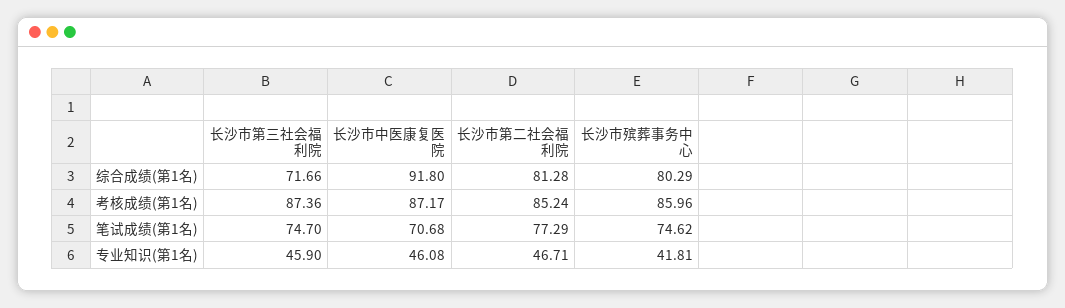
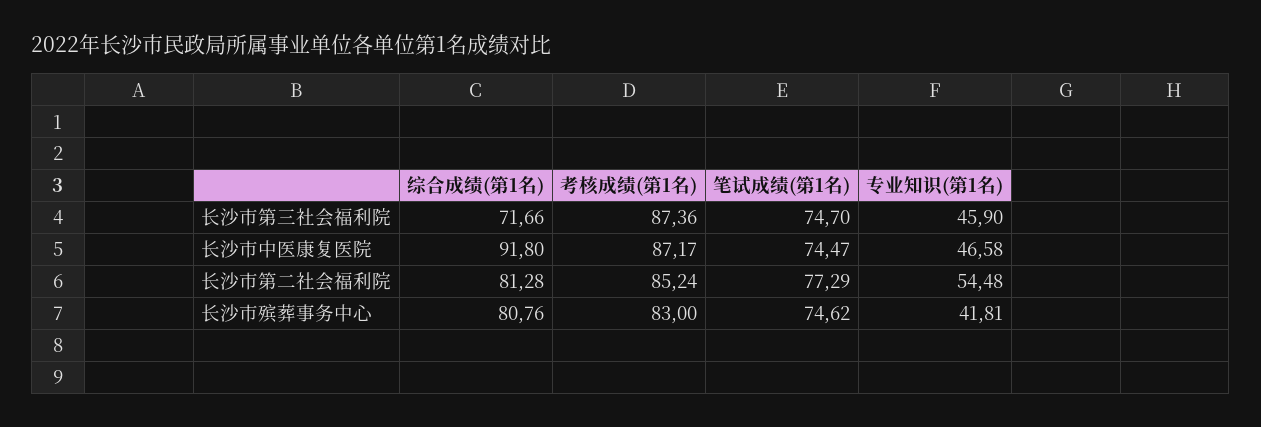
  {
    "长沙市第三社会福利院": {
      "综合成绩(第1名)": 71.66,
      "考核成绩(第1名)": 87.36,
      "笔试成绩(第1名)": 74.7,
      "专业知识(第1名)": 45.9
    },
    "长沙市中医康复医院": {
      "综合成绩(第1名)": 91.8,
      "考核成绩(第1名)": 87.17,
-     "笔试成绩(第1名)": 70.68,
+     "笔试成绩(第1名)": 74.47,
-     "专业知识(第1名)": 46.08
+     "专业知识(第1名)": 46.58
    },
    "长沙市第二社会福利院": {
      "综合成绩(第1名)": 81.28,
      "考核成绩(第1名)": 85.24,
      "笔试成绩(第1名)": 77.29,
-     "专业知识(第1名)": 46.71
+     "专业知识(第1名)": 54.48
    },
    "长沙市殡葬事务中心": {
-     "综合成绩(第1名)": 80.29,
+     "综合成绩(第1名)": 80.76,
-     "考核成绩(第1名)": 85.96,
+     "考核成绩(第1名)": 83,
      "笔试成绩(第1名)": 74.62,
      "专业知识(第1名)": 41.81
    }
  }

